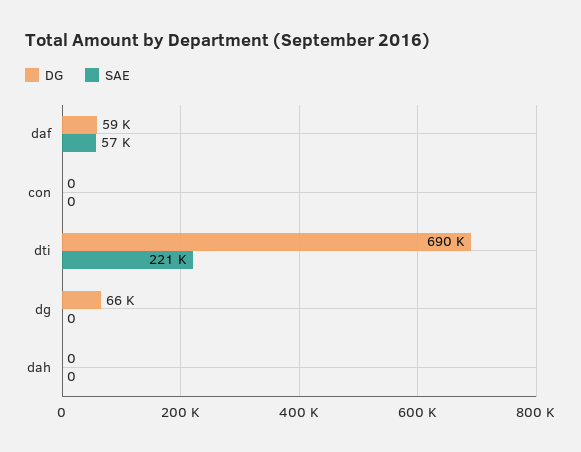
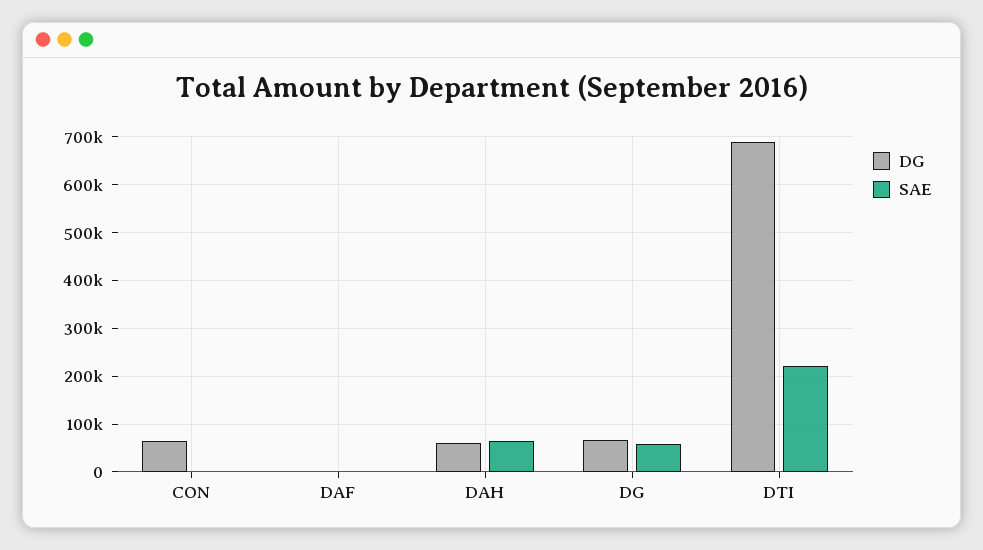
  {
    "DG": {
-     "daf": 59000,
+     "daf": 0,
-     "con": 0,
+     "con": 60000,
      "dti": 690000,
      "dg": 66000,
-     "dah": 0
+     "dah": 60000
    },
    "SAE": {
-     "daf": 57000,
+     "daf": 0,
      "con": 0,
      "dti": 221000,
-     "dg": 0,
+     "dg": 60000,
-     "dah": 0
+     "dah": 60000
    }
  }

